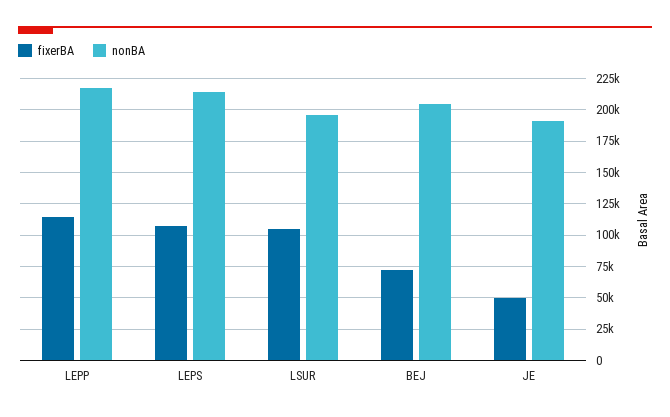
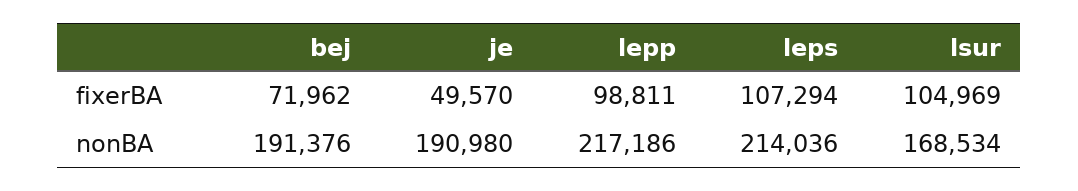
  {
    "fixerBA": {
-     "LEPP": 115000,
+     "LEPP": 98811,
      "LEPS": 107294,
      "LSUR": 104969,
      "BEJ": 71962,
      "JE": 49570
    },
    "nonBA": {
      "LEPP": 217186,
      "LEPS": 214036,
-     "LSUR": 195000,
+     "LSUR": 168534,
-     "BEJ": 205000,
+     "BEJ": 191376,
      "JE": 190980
    }
  }

